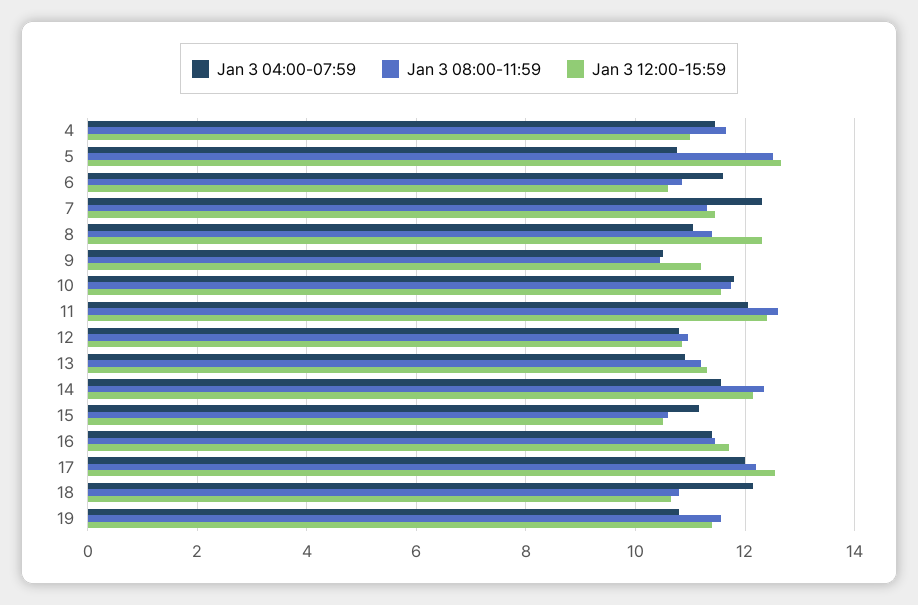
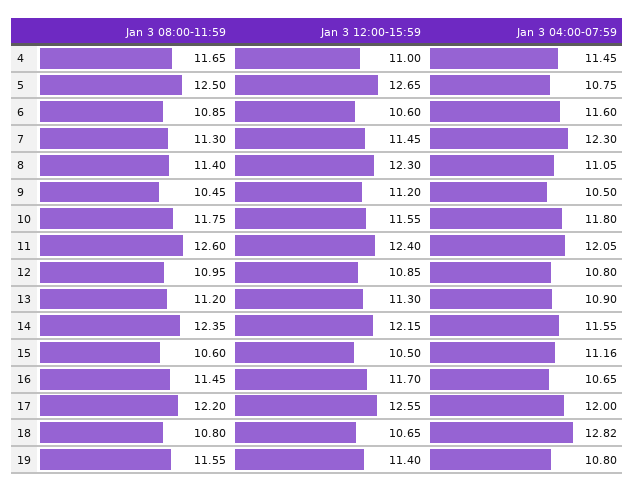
  {
    "Jan 3 04:00-07:59": {
      "4": 11.45,
      "5": 10.75,
      "6": 11.6,
      "7": 12.3,
      "8": 11.05,
      "9": 10.5,
      "10": 11.8,
      "11": 12.05,
      "12": 10.8,
      "13": 10.9,
      "14": 11.55,
      "15": 11.16,
-     "16": 11.4,
+     "16": 10.65,
      "17": 12,
-     "18": 12.2,
+     "18": 12.82,
      "19": 10.8
    },
    "Jan 3 08:00-11:59": {
      "4": 11.65,
      "5": 12.5,
      "6": 10.85,
      "7": 11.3,
      "8": 11.4,
      "9": 10.45,
      "10": 11.75,
      "11": 12.6,
      "12": 10.95,
      "13": 11.2,
      "14": 12.35,
      "15": 10.6,
      "16": 11.45,
      "17": 12.2,
      "18": 10.8,
      "19": 11.55
    },
    "Jan 3 12:00-15:59": {
      "4": 11,
      "5": 12.65,
      "6": 10.6,
      "7": 11.45,
      "8": 12.3,
      "9": 11.2,
      "10": 11.55,
      "11": 12.4,
      "12": 10.85,
      "13": 11.3,
      "14": 12.15,
      "15": 10.5,
      "16": 11.7,
      "17": 12.55,
      "18": 10.65,
      "19": 11.4
    }
  }

